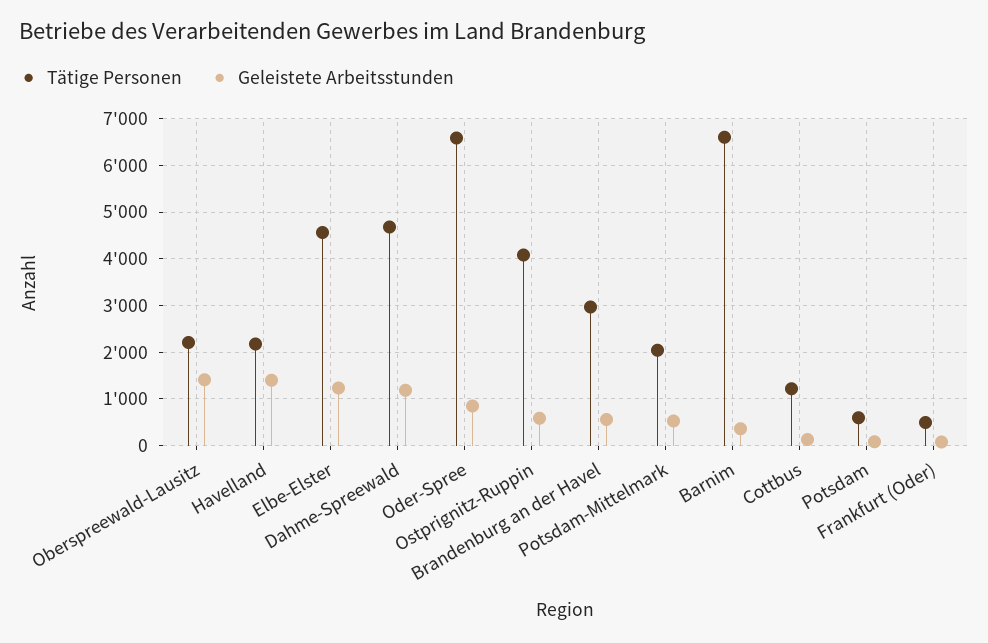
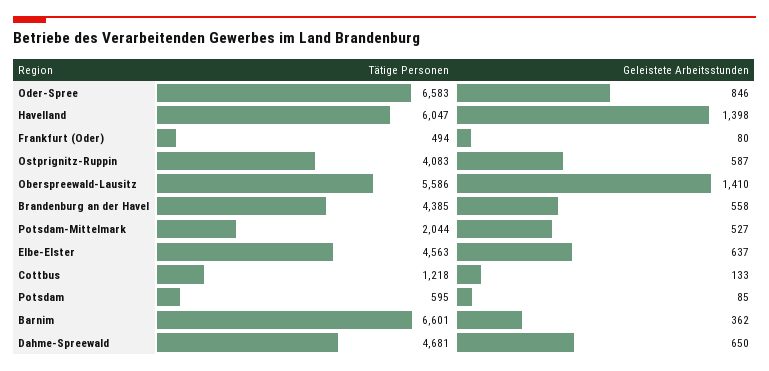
  {
    "Tätige Personen": {
-     "Oberspreewald-Lausitz": 2200,
+     "Oberspreewald-Lausitz": 5586,
-     "Havelland": 2200,
+     "Havelland": 6047,
      "Elbe-Elster": 4563,
      "Dahme-Spreewald": 4681,
      "Oder-Spree": 6583,
      "Ostprignitz-Ruppin": 4083,
-     "Brandenburg an der Havel": 3000,
+     "Brandenburg an der Havel": 4385,
      "Potsdam-Mittelmark": 2044,
      "Barnim": 6601,
      "Cottbus": 1218,
      "Potsdam": 595,
      "Frankfurt (Oder)": 494
    },
    "Geleistete Arbeitsstunden": {
      "Oberspreewald-Lausitz": 1410,
      "Havelland": 1398,
-     "Elbe-Elster": 1200,
+     "Elbe-Elster": 637,
-     "Dahme-Spreewald": 1200,
+     "Dahme-Spreewald": 650,
      "Oder-Spree": 846,
      "Ostprignitz-Ruppin": 587,
      "Brandenburg an der Havel": 558,
      "Potsdam-Mittelmark": 527,
      "Barnim": 362,
      "Cottbus": 133,
      "Potsdam": 85,
      "Frankfurt (Oder)": 80
    }
  }

